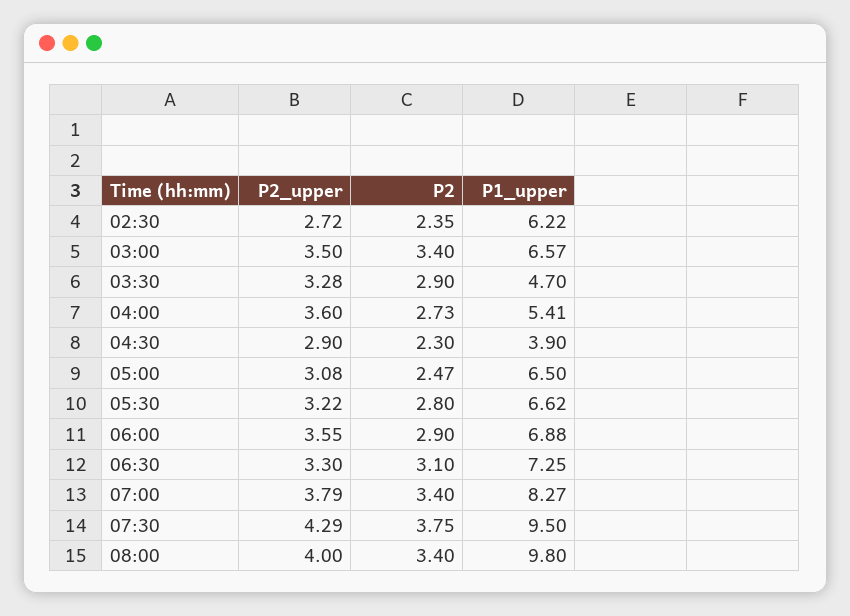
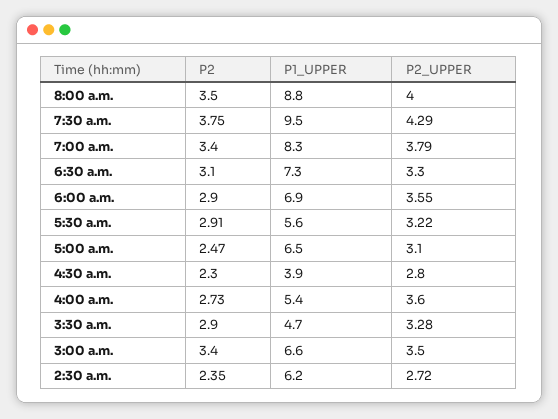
  {
    "P2_upper": {
      "02:30": 2.72,
      "03:00": 3.5,
      "03:30": 3.28,
      "04:00": 3.6,
-     "04:30": 2.9,
+     "04:30": 2.8,
-     "05:00": 3.08,
+     "05:00": 3.1,
      "05:30": 3.22,
      "06:00": 3.55,
      "06:30": 3.3,
      "07:00": 3.79,
      "07:30": 4.29,
      "08:00": 4
    },
    "P2": {
      "02:30": 2.35,
      "03:00": 3.4,
      "03:30": 2.9,
      "04:00": 2.73,
      "04:30": 2.3,
      "05:00": 2.47,
-     "05:30": 2.8,
+     "05:30": 2.91,
      "06:00": 2.9,
      "06:30": 3.1,
      "07:00": 3.4,
      "07:30": 3.75,
-     "08:00": 3.4
+     "08:00": 3.5
    },
    "P1_upper": {
      "02:30": 6.22,
      "03:00": 6.57,
      "03:30": 4.7,
      "04:00": 5.41,
      "04:30": 3.9,
      "05:00": 6.5,
-     "05:30": 6.62,
+     "05:30": 5.6,
      "06:00": 6.88,
      "06:30": 7.25,
      "07:00": 8.27,
      "07:30": 9.5,
-     "08:00": 9.8
+     "08:00": 8.8
    }
  }

